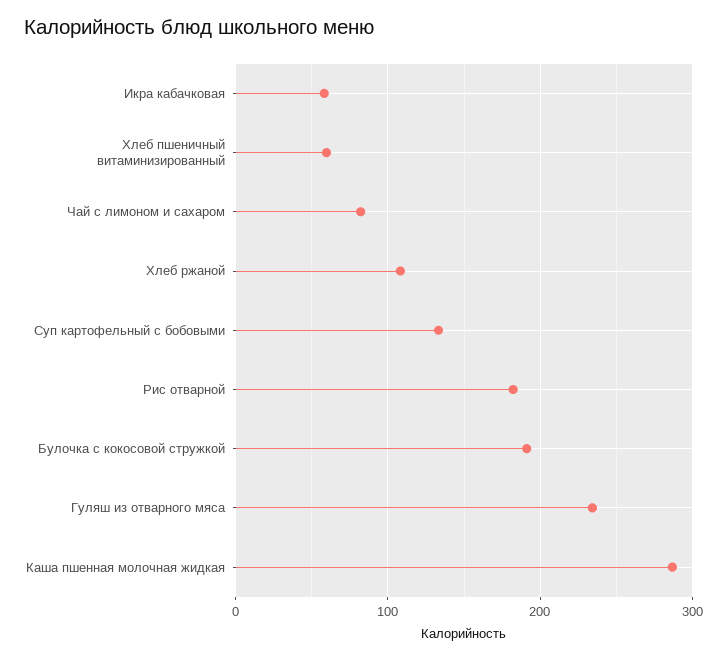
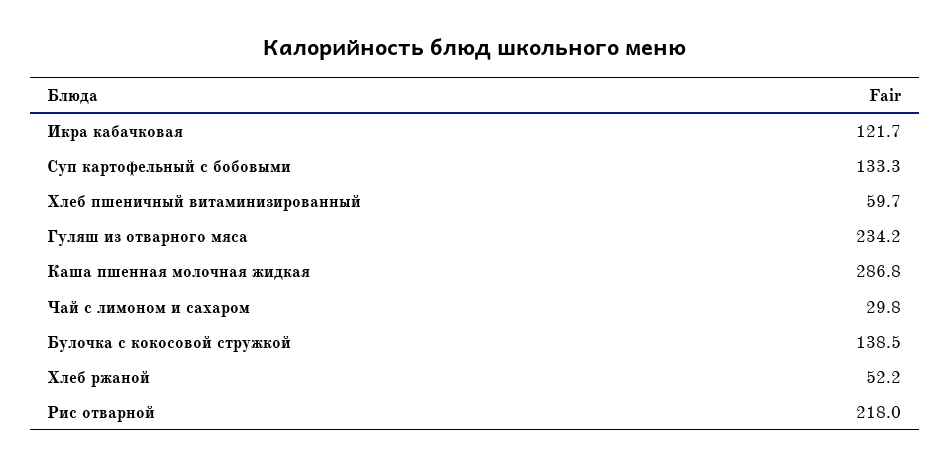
  {
-   "Икра кабачковая": 60,
+   "Икра кабачковая": 121.7,
    "Хлеб пшеничный витаминизированный": 59.7,
-   "Чай с лимоном и сахаром": 80,
+   "Чай с лимоном и сахаром": 29.8,
-   "Хлеб ржаной": 110,
+   "Хлеб ржаной": 52.2,
    "Суп картофельный с бобовыми": 133.3,
-   "Рис отварной": 180,
+   "Рис отварной": 218,
-   "Булочка с кокосовой стружкой": 190,
+   "Булочка с кокосовой стружкой": 138.5,
    "Гуляш из отварного мяса": 234.2,
    "Каша пшенная молочная жидкая": 286.8
  }

